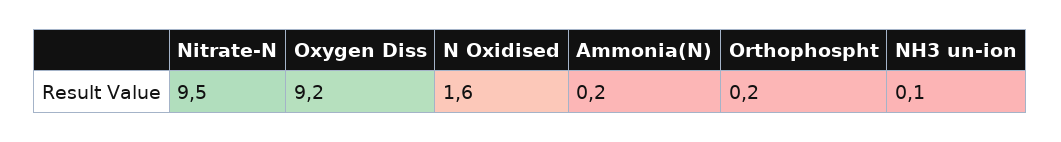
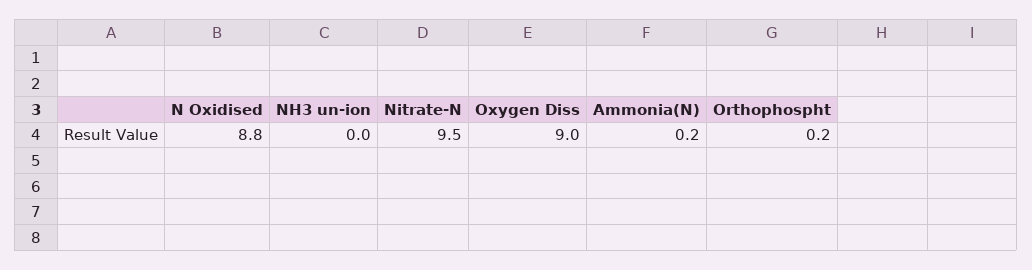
  {
    "Nitrate-N": 9.5,
-   "Oxygen Diss": 9.2,
+   "Oxygen Diss": 9,
-   "N Oxidised": 1.6,
+   "N Oxidised": 8.8,
    "Ammonia(N)": 0.2,
    "Orthophospht": 0.2,
-   "NH3 un-ion": 0.1
+   "NH3 un-ion": 0
  }

